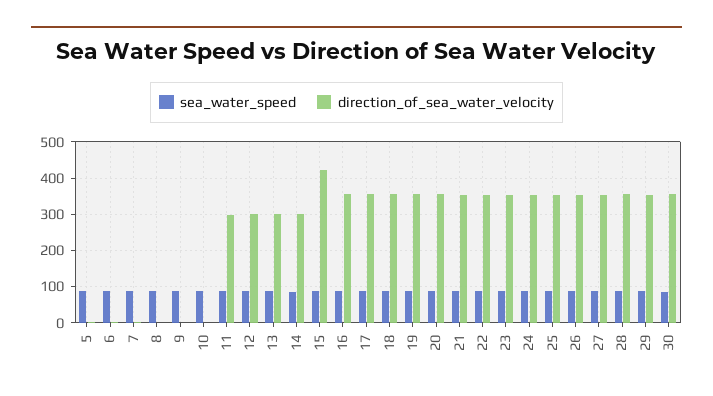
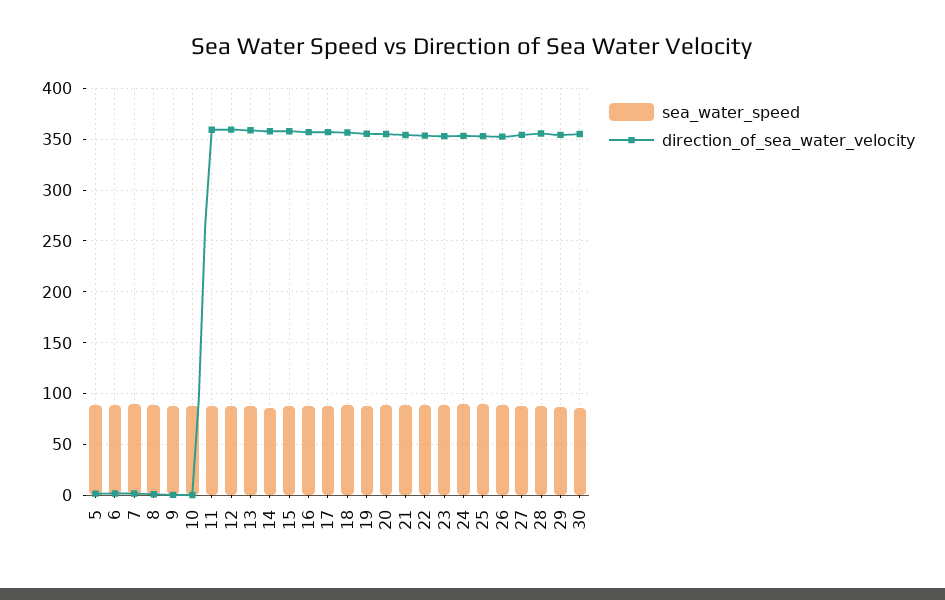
  {
    "sea_water_speed": {
      "5": 90,
      "6": 90,
      "7": 90,
      "8": 90,
      "9": 90,
      "10": 90,
      "11": 90,
      "12": 90,
      "13": 90,
      "14": 90,
      "15": 90,
      "16": 90,
      "17": 90,
      "18": 90,
      "19": 90,
      "20": 90,
      "21": 90,
      "22": 90,
      "23": 90,
      "24": 90,
      "25": 90,
      "26": 90,
      "27": 90,
      "28": 90,
      "29": 90,
      "30": 90
    },
    "direction_of_sea_water_velocity": {
      "5": 0,
      "6": 0,
      "7": 0,
      "8": 0,
      "9": 0,
      "10": 0,
-     "11": 300,
+     "11": 360,
-     "12": 300,
+     "12": 360,
-     "13": 300,
+     "13": 360,
-     "14": 300,
+     "14": 360,
-     "15": 420,
+     "15": 360,
      "16": 360,
      "17": 360,
      "18": 360,
      "19": 360,
      "20": 360,
      "21": 350,
      "22": 350,
      "23": 350,
      "24": 350,
      "25": 350,
      "26": 350,
      "27": 350,
      "28": 360,
      "29": 350,
      "30": 360
    }
  }

